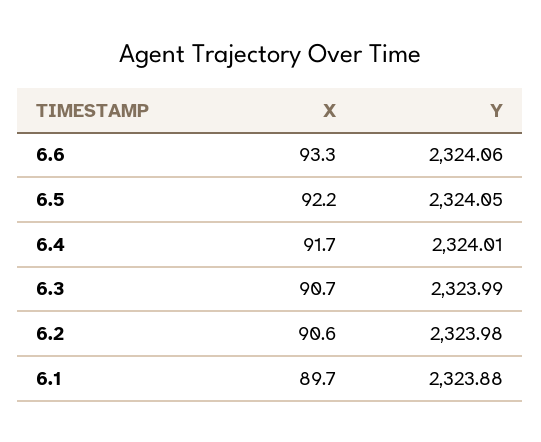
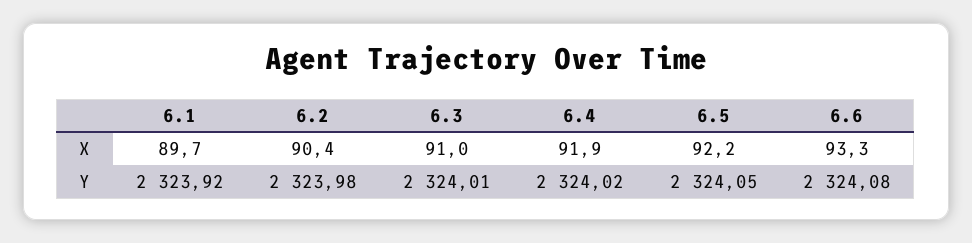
  {
    "X": {
      "6.6": 93.3,
      "6.5": 92.2,
-     "6.4": 91.7,
+     "6.4": 91.9,
-     "6.3": 90.7,
+     "6.3": 91,
-     "6.2": 90.6,
+     "6.2": 90.4,
      "6.1": 89.7
    },
    "Y": {
-     "6.6": 2324.06,
+     "6.6": 2324.08,
      "6.5": 2324.05,
-     "6.4": 2324.01,
+     "6.4": 2324.02,
-     "6.3": 2323.99,
+     "6.3": 2324.01,
      "6.2": 2323.98,
-     "6.1": 2323.88
+     "6.1": 2323.92
    }
  }

